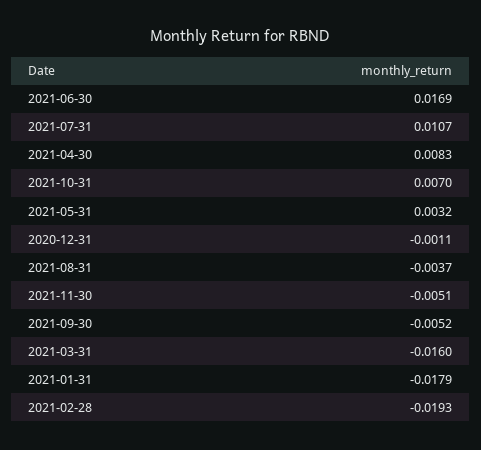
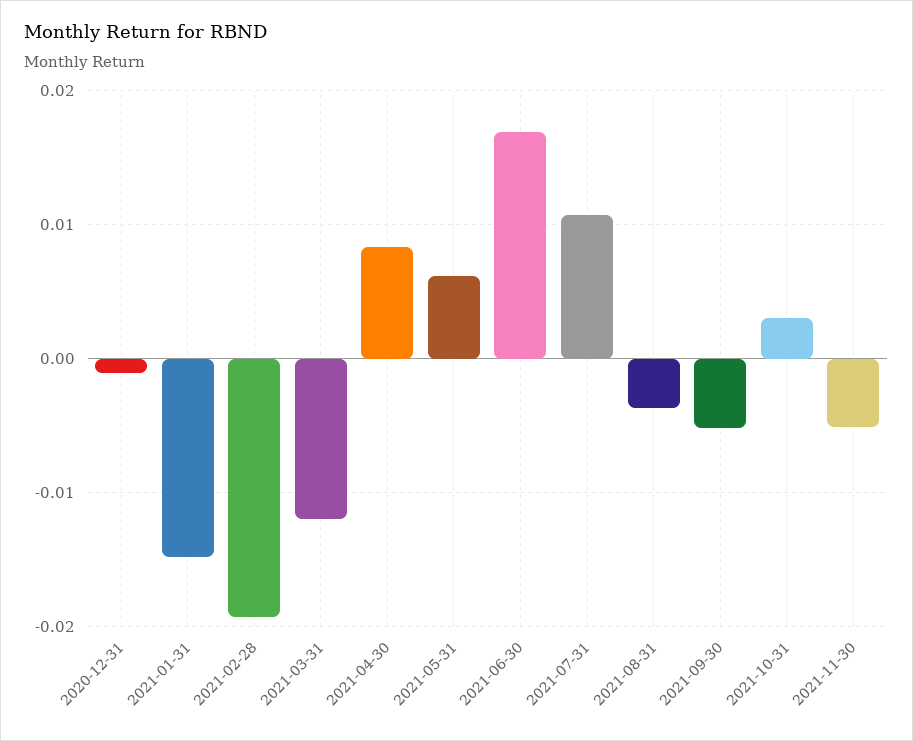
  {
    "2021-06-30": 0.0169,
    "2021-07-31": 0.0107,
    "2021-04-30": 0.0083,
-   "2021-10-31": 0.007,
+   "2021-10-31": 0.003,
-   "2021-05-31": 0.0032,
+   "2021-05-31": 0.006,
    "2020-12-31": -0.0011,
    "2021-08-31": -0.0037,
    "2021-11-30": -0.0051,
    "2021-09-30": -0.0052,
-   "2021-03-31": -0.016,
+   "2021-03-31": -0.012,
-   "2021-01-31": -0.0179,
+   "2021-01-31": -0.015,
    "2021-02-28": -0.0193
  }

